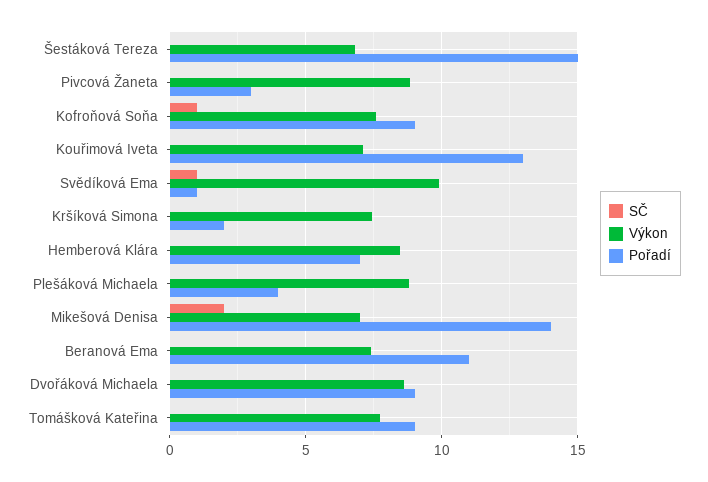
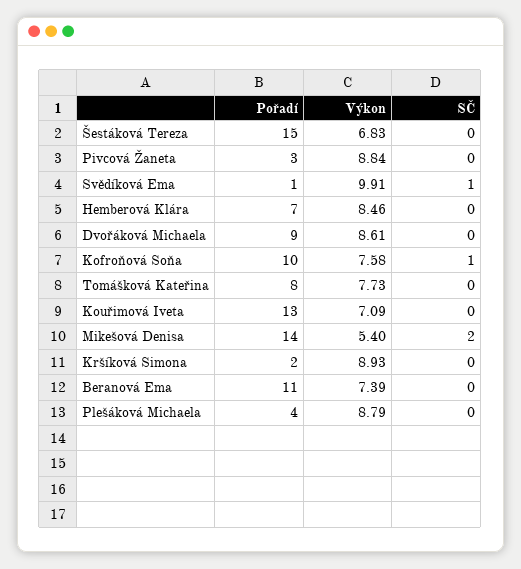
  {
    "SČ": {
      "Šestáková Tereza": 0,
      "Pivcová Žaneta": 0,
      "Kofroňová Soňa": 1,
      "Kouřimová Iveta": 0,
      "Svědíková Ema": 1,
      "Kršíková Simona": 0,
      "Hemberová Klára": 0,
      "Plešáková Michaela": 0,
      "Mikešová Denisa": 2,
      "Beranová Ema": 0,
      "Dvořáková Michaela": 0,
      "Tomášková Kateřina": 0
    },
    "Výkon": {
      "Šestáková Tereza": 6.83,
      "Pivcová Žaneta": 8.84,
      "Kofroňová Soňa": 7.58,
      "Kouřimová Iveta": 7.09,
      "Svědíková Ema": 9.91,
-     "Kršíková Simona": 7.5,
+     "Kršíková Simona": 8.93,
      "Hemberová Klára": 8.46,
      "Plešáková Michaela": 8.79,
-     "Mikešová Denisa": 7,
+     "Mikešová Denisa": 5.4,
      "Beranová Ema": 7.39,
      "Dvořáková Michaela": 8.61,
      "Tomášková Kateřina": 7.73
    },
    "Pořadí": {
      "Šestáková Tereza": 15,
      "Pivcová Žaneta": 3,
-     "Kofroňová Soňa": 9,
+     "Kofroňová Soňa": 10,
      "Kouřimová Iveta": 13,
      "Svědíková Ema": 1,
      "Kršíková Simona": 2,
      "Hemberová Klára": 7,
      "Plešáková Michaela": 4,
      "Mikešová Denisa": 14,
      "Beranová Ema": 11,
      "Dvořáková Michaela": 9,
-     "Tomášková Kateřina": 9
+     "Tomášková Kateřina": 8
    }
  }

